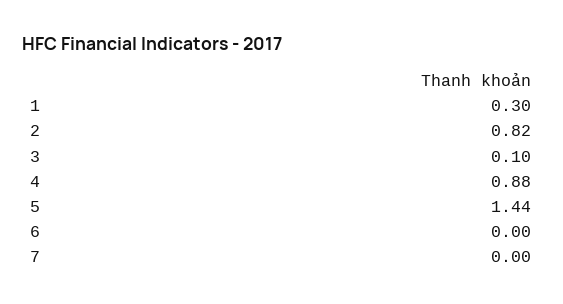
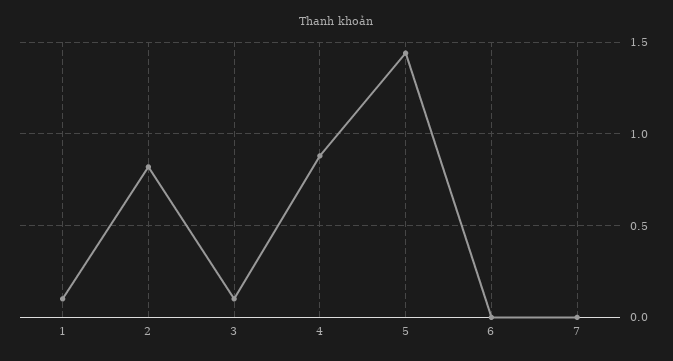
  {
-   "1": 0.3,
+   "1": 0.1,
    "2": 0.82,
    "3": 0.1,
    "4": 0.88,
    "5": 1.44,
    "6": 0,
    "7": 0
  }

